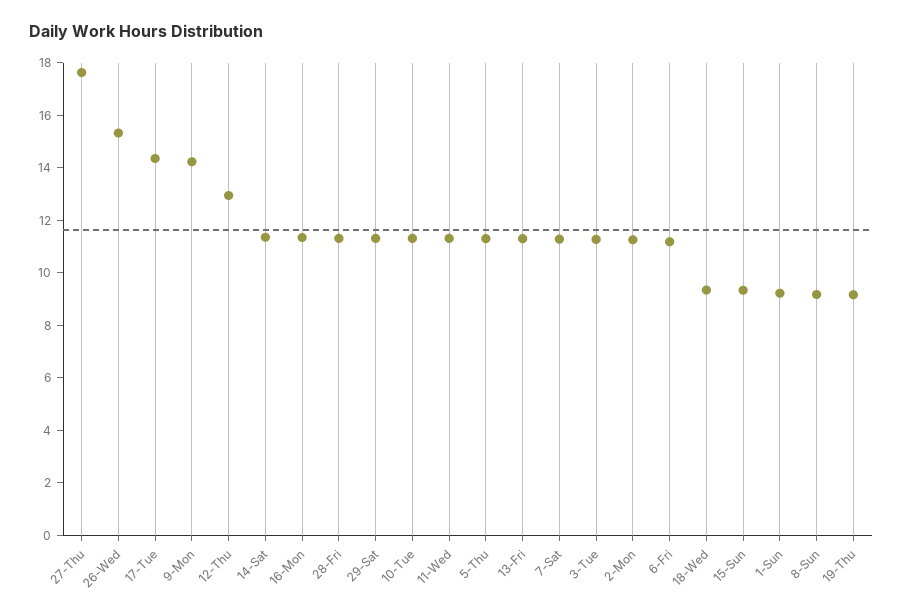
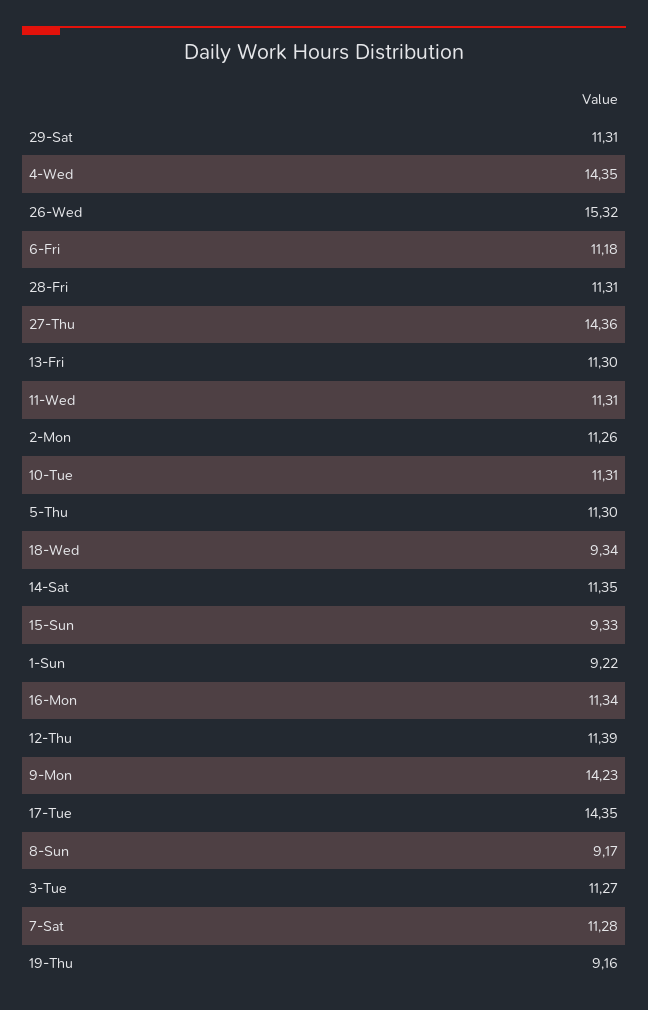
  {
-   "27-Thu": 17.5,
+   "27-Thu": 14.36,
    "26-Wed": 15.32,
    "17-Tue": 14.35,
    "9-Mon": 14.23,
-   "12-Thu": 13,
+   "12-Thu": 11.39,
    "14-Sat": 11.35,
    "16-Mon": 11.34,
    "28-Fri": 11.31,
    "29-Sat": 11.31,
    "10-Tue": 11.31,
    "11-Wed": 11.31,
    "5-Thu": 11.3,
    "13-Fri": 11.3,
    "7-Sat": 11.28,
    "3-Tue": 11.27,
    "2-Mon": 11.26,
    "6-Fri": 11.18,
    "18-Wed": 9.34,
    "15-Sun": 9.33,
    "1-Sun": 9.22,
    "8-Sun": 9.17,
-   "19-Thu": 9.16
+   "19-Thu": 9.16,
+   "4-Wed": 14.35
  }

